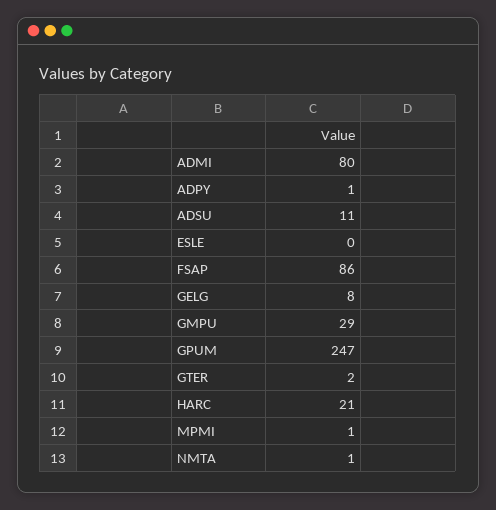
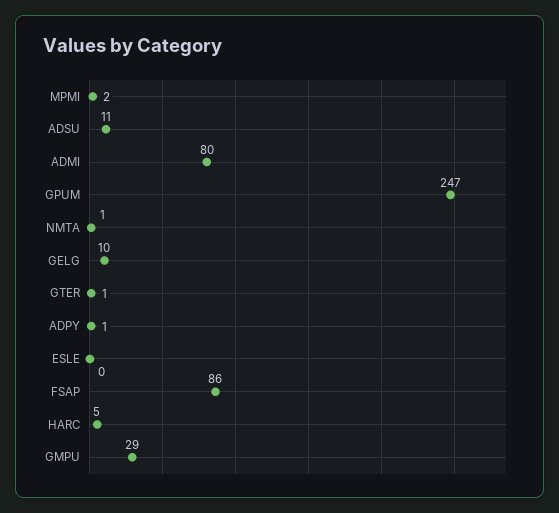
  {
    "ADMI": 80,
    "ADPY": 1,
    "ADSU": 11,
    "ESLE": 0,
    "FSAP": 86,
-   "GELG": 8,
+   "GELG": 10,
    "GMPU": 29,
    "GPUM": 247,
-   "GTER": 2,
+   "GTER": 1,
-   "HARC": 21,
+   "HARC": 5,
-   "MPMI": 1,
+   "MPMI": 2,
    "NMTA": 1
  }

